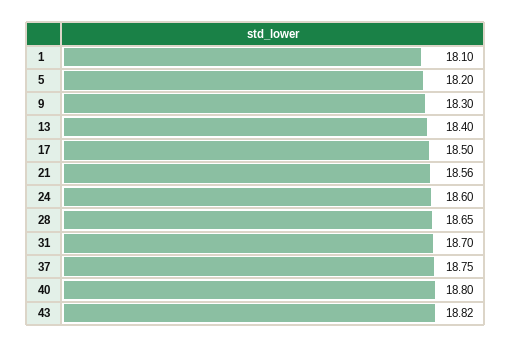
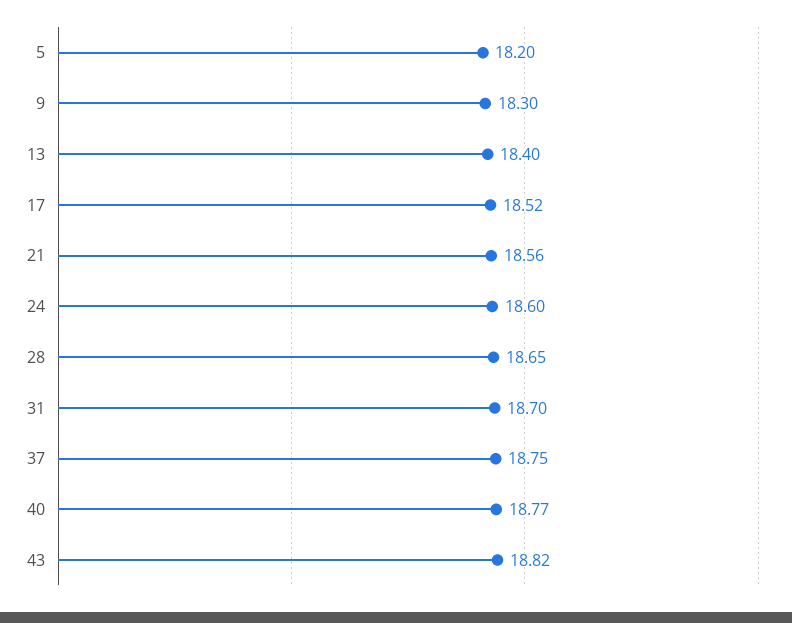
  {
-   "1": 18.1,
    "5": 18.2,
    "9": 18.3,
    "13": 18.4,
-   "17": 18.5,
+   "17": 18.52,
    "21": 18.56,
    "24": 18.6,
    "28": 18.65,
    "31": 18.7,
    "37": 18.75,
-   "40": 18.8,
+   "40": 18.77,
    "43": 18.82
  }

